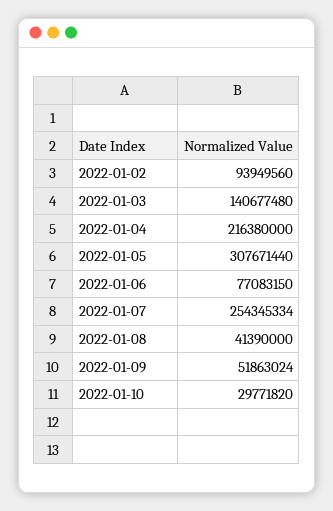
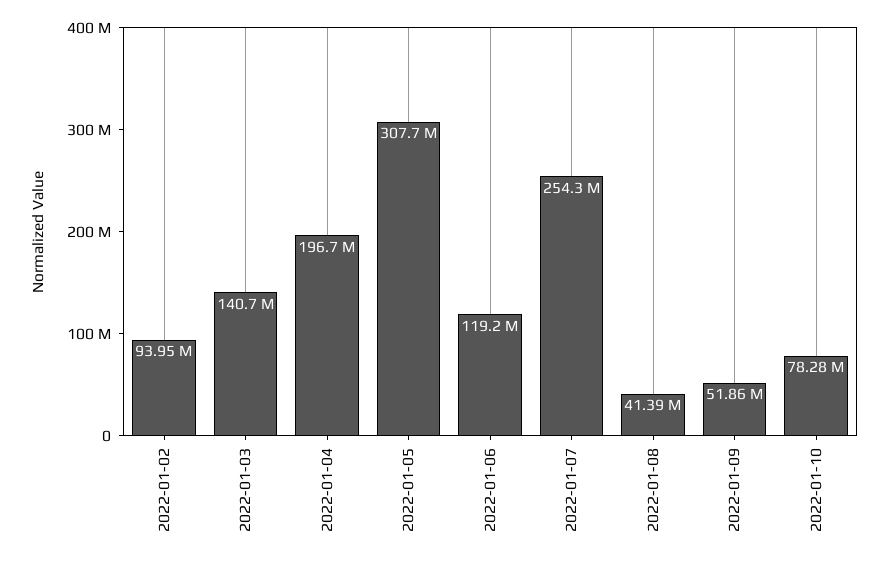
  {
    "2022-01-02": 93949560,
    "2022-01-03": 140677480,
-   "2022-01-04": 216380000,
+   "2022-01-04": 196700000,
    "2022-01-05": 307671440,
-   "2022-01-06": 77083150,
+   "2022-01-06": 119200000,
    "2022-01-07": 254345334,
    "2022-01-08": 41390000,
    "2022-01-09": 51863024,
-   "2022-01-10": 29771820
+   "2022-01-10": 78280000
  }

